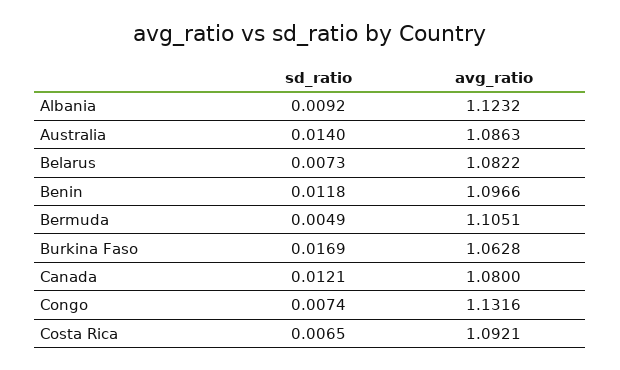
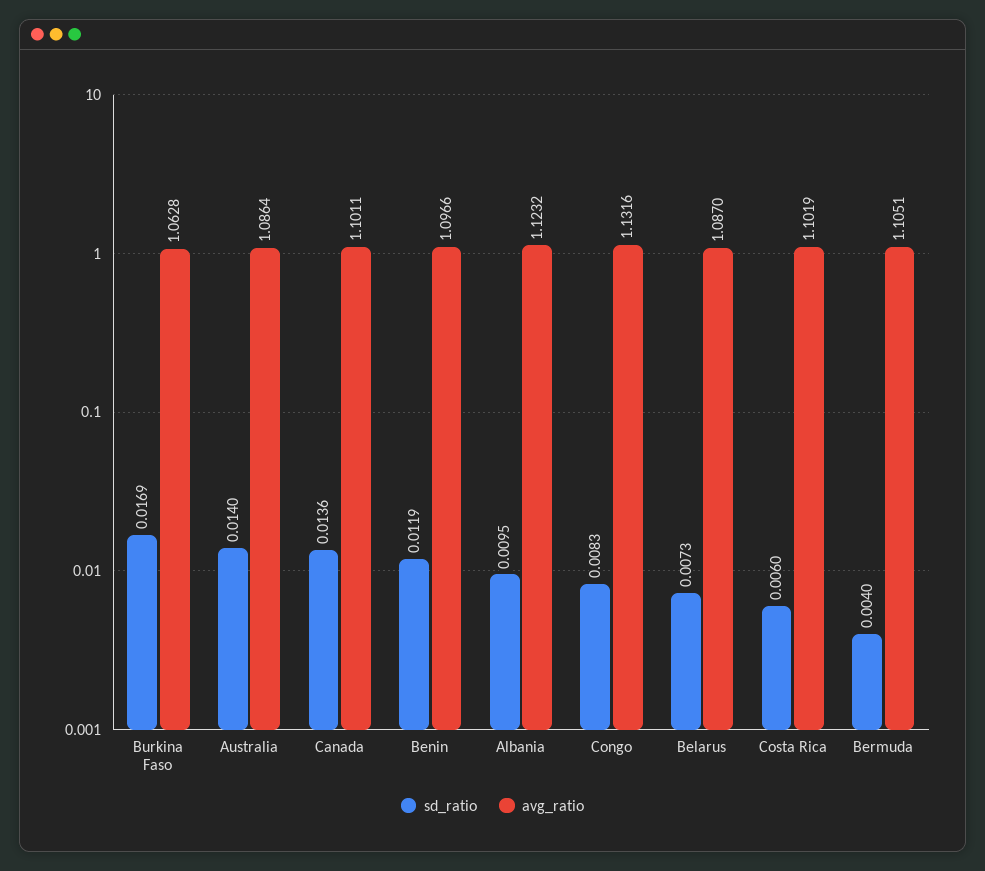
  {
    "sd_ratio": {
-     "Albania": 0.0092,
+     "Albania": 0.0095,
      "Australia": 0.014,
      "Belarus": 0.0073,
-     "Benin": 0.0118,
+     "Benin": 0.0119,
-     "Bermuda": 0.0049,
+     "Bermuda": 0.004,
      "Burkina Faso": 0.0169,
-     "Canada": 0.0121,
+     "Canada": 0.0136,
-     "Congo": 0.0074,
+     "Congo": 0.0083,
-     "Costa Rica": 0.0065
+     "Costa Rica": 0.006
    },
    "avg_ratio": {
      "Albania": 1.1232,
-     "Australia": 1.0863,
+     "Australia": 1.0864,
-     "Belarus": 1.0822,
+     "Belarus": 1.087,
      "Benin": 1.0966,
      "Bermuda": 1.1051,
      "Burkina Faso": 1.0628,
-     "Canada": 1.08,
+     "Canada": 1.1011,
      "Congo": 1.1316,
-     "Costa Rica": 1.0921
+     "Costa Rica": 1.1019
    }
  }

